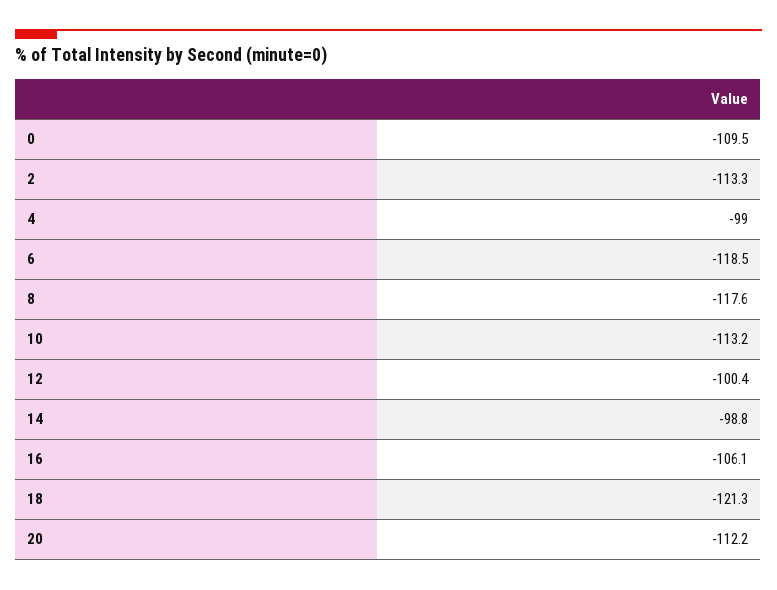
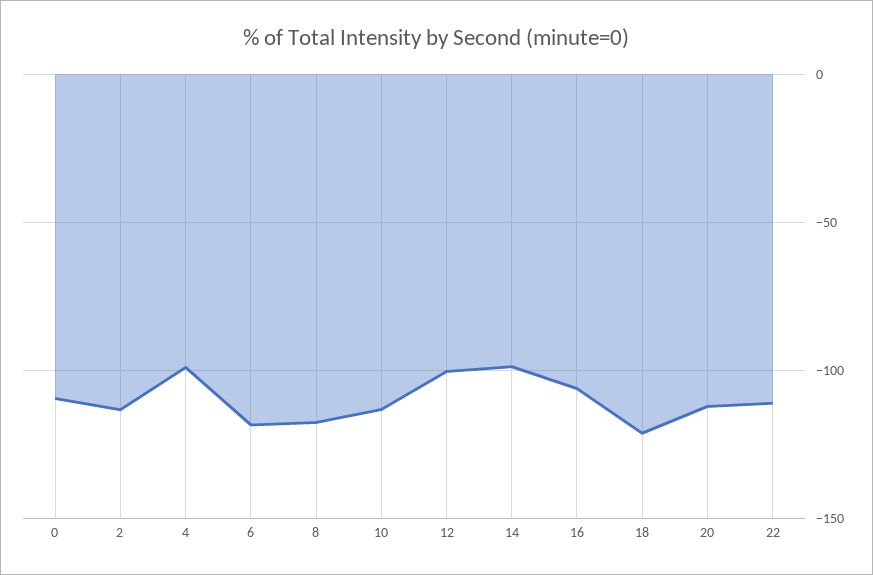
  {
    "0": -109.5,
    "2": -113.3,
    "4": -99,
    "6": -118.5,
    "8": -117.6,
    "10": -113.2,
    "12": -100.4,
    "14": -98.8,
    "16": -106.1,
    "18": -121.3,
-   "20": -112.2
+   "20": -112.2,
+   "22": -110
  }

